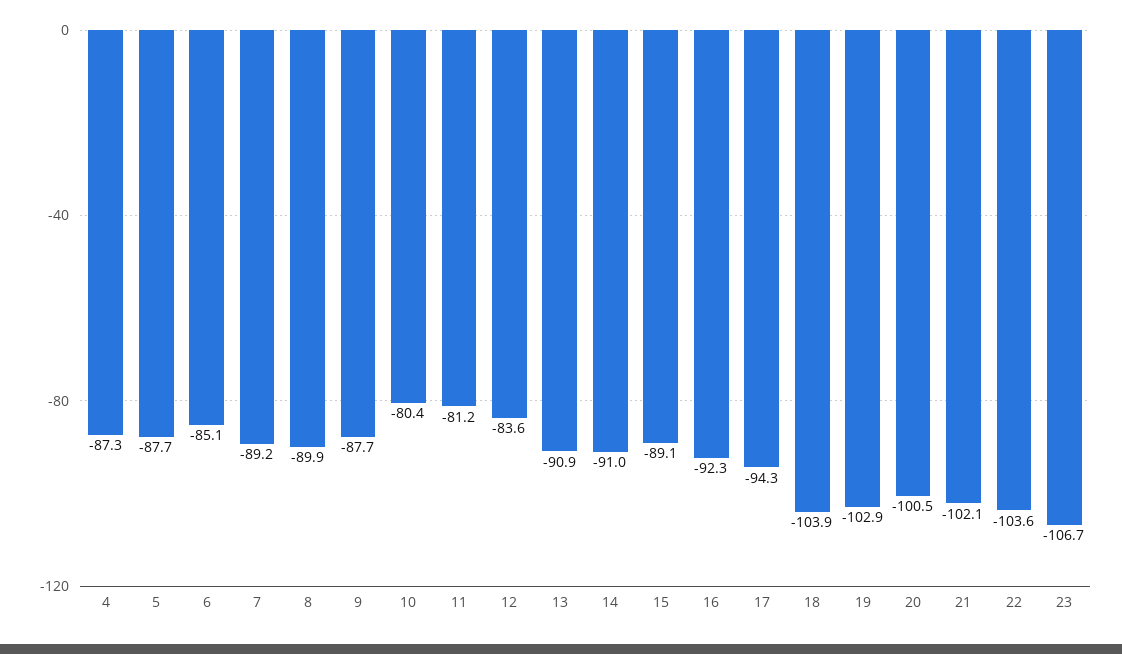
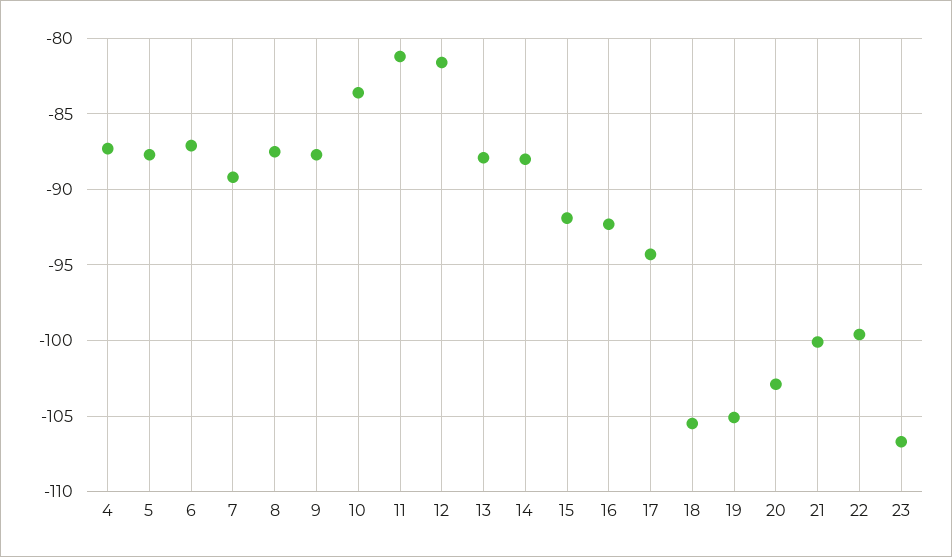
  {
    "4": -87.3,
    "5": -87.7,
-   "6": -85.1,
+   "6": -87,
    "7": -89.2,
-   "8": -89.9,
+   "8": -87.5,
    "9": -87.7,
-   "10": -80.4,
+   "10": -83.5,
    "11": -81.2,
-   "12": -83.6,
+   "12": -81.5,
-   "13": -90.9,
+   "13": -88,
-   "14": -91,
+   "14": -88,
-   "15": -89.1,
+   "15": -92,
    "16": -92.3,
    "17": -94.3,
-   "18": -103.9,
+   "18": -105.5,
-   "19": -102.9,
+   "19": -105,
-   "20": -100.5,
+   "20": -103,
-   "21": -102.1,
+   "21": -100,
-   "22": -103.6,
+   "22": -99.5,
    "23": -106.7
  }

